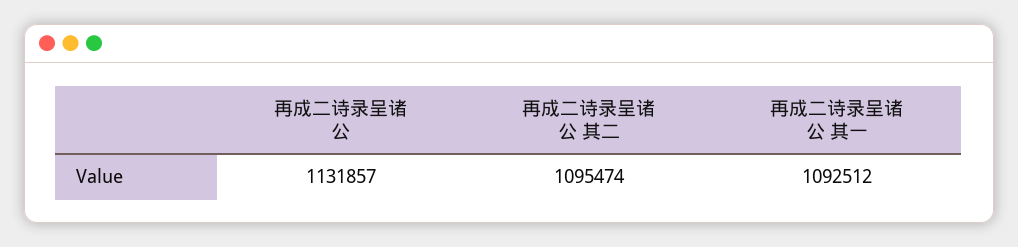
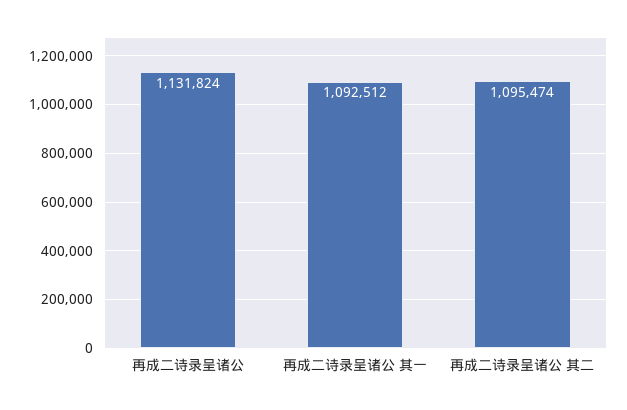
  {
-   "再成二诗录呈诸公": 1131857,
+   "再成二诗录呈诸公": 1131824,
    "再成二诗录呈诸公 其二": 1095474,
    "再成二诗录呈诸公 其一": 1092512
  }

